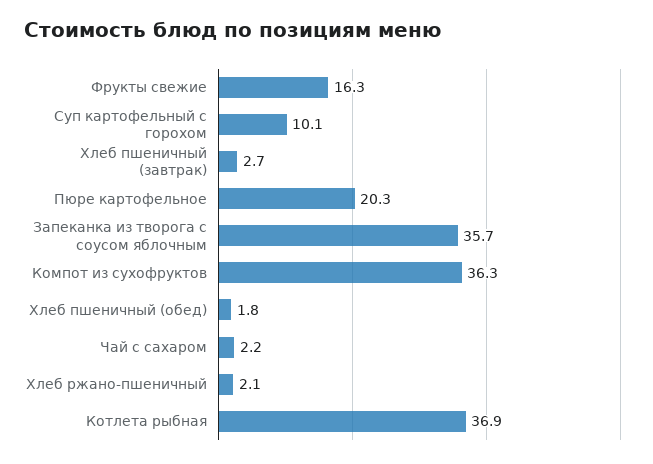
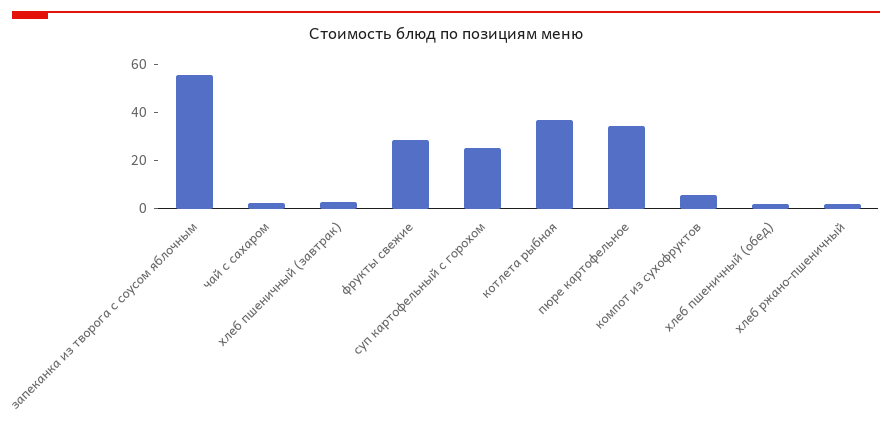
  {
-   "Фрукты свежие": 16.3,
+   "Фрукты свежие": 30,
-   "Суп картофельный с горохом": 10.1,
+   "Суп картофельный с горохом": 25,
    "Хлеб пшеничный (завтрак)": 2.7,
-   "Пюре картофельное": 20.3,
+   "Пюре картофельное": 35,
-   "Запеканка из творога с соусом яблочным": 35.7,
+   "Запеканка из творога с соусом яблочным": 55,
-   "Компот из сухофруктов": 36.3,
+   "Компот из сухофруктов": 5,
    "Хлеб пшеничный (обед)": 1.8,
    "Чай с сахаром": 2.2,
    "Хлеб ржано-пшеничный": 2.1,
    "Котлета рыбная": 36.9
  }

